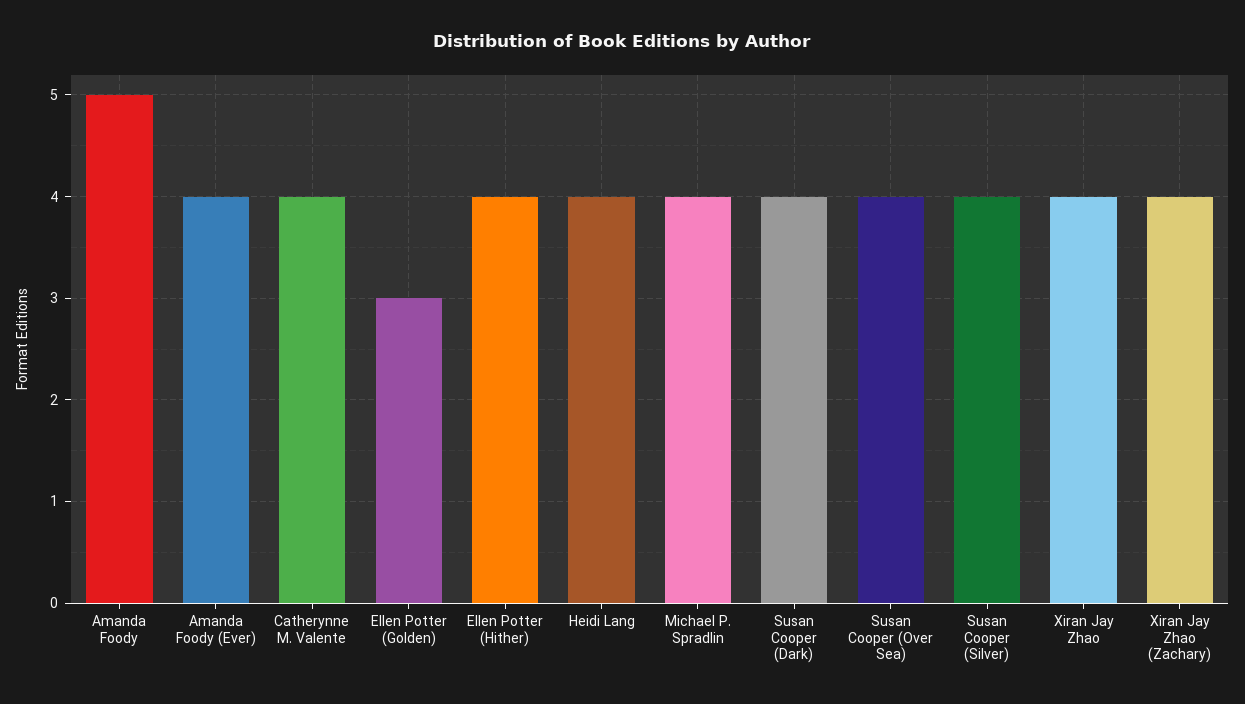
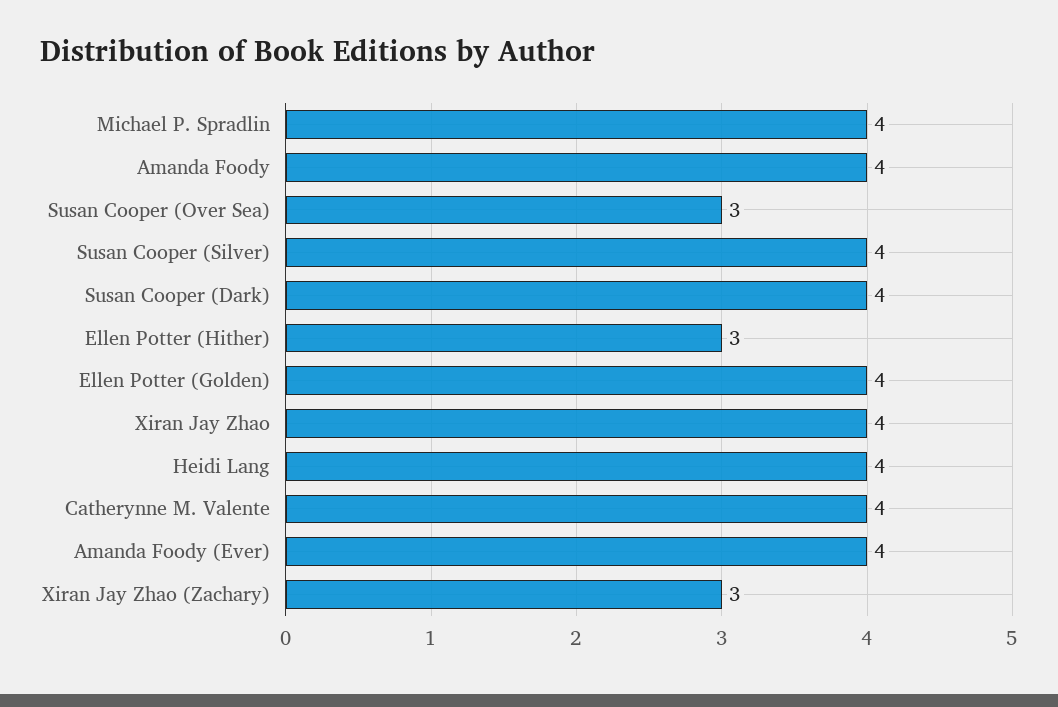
  {
-   "Amanda Foody": 5,
+   "Amanda Foody": 4,
    "Amanda Foody (Ever)": 4,
    "Catherynne M. Valente": 4,
-   "Ellen Potter (Golden)": 3,
+   "Ellen Potter (Golden)": 4,
-   "Ellen Potter (Hither)": 4,
+   "Ellen Potter (Hither)": 3,
    "Heidi Lang": 4,
    "Michael P. Spradlin": 4,
    "Susan Cooper (Dark)": 4,
-   "Susan Cooper (Over Sea)": 4,
+   "Susan Cooper (Over Sea)": 3,
    "Susan Cooper (Silver)": 4,
    "Xiran Jay Zhao": 4,
-   "Xiran Jay Zhao (Zachary)": 4
+   "Xiran Jay Zhao (Zachary)": 3
  }

